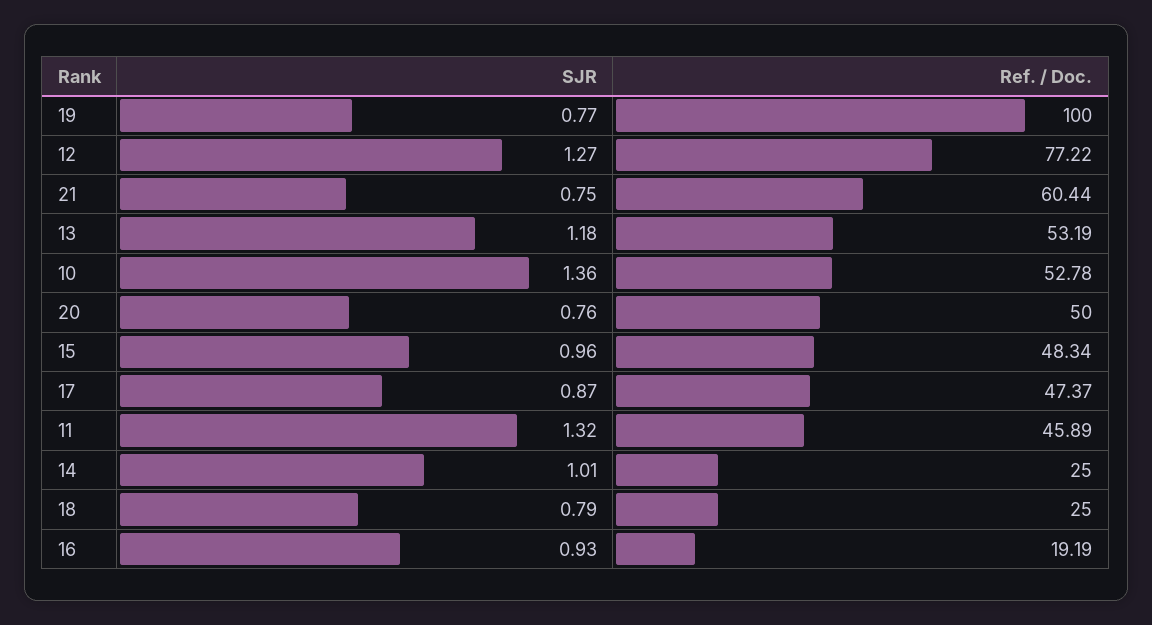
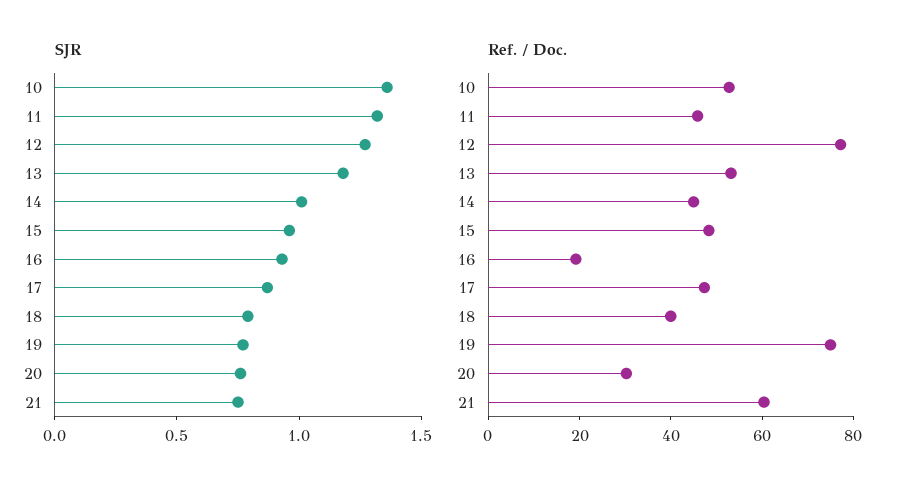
  {
    "SJR": {
      "19": 0.77,
      "12": 1.27,
      "21": 0.75,
      "13": 1.18,
      "10": 1.36,
      "20": 0.76,
      "15": 0.96,
      "17": 0.87,
      "11": 1.32,
      "14": 1.01,
      "18": 0.79,
      "16": 0.93
    },
    "Ref. / Doc.": {
-     "19": 100,
+     "19": 75,
      "12": 77.22,
      "21": 60.44,
      "13": 53.19,
      "10": 52.78,
-     "20": 50,
+     "20": 30,
      "15": 48.34,
      "17": 47.37,
      "11": 45.89,
-     "14": 25,
+     "14": 45,
-     "18": 25,
+     "18": 40,
      "16": 19.19
    }
  }

